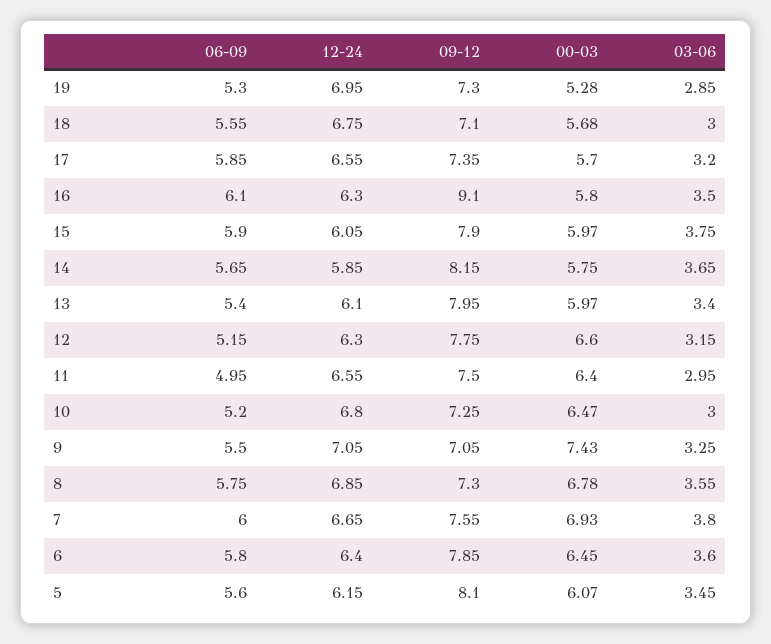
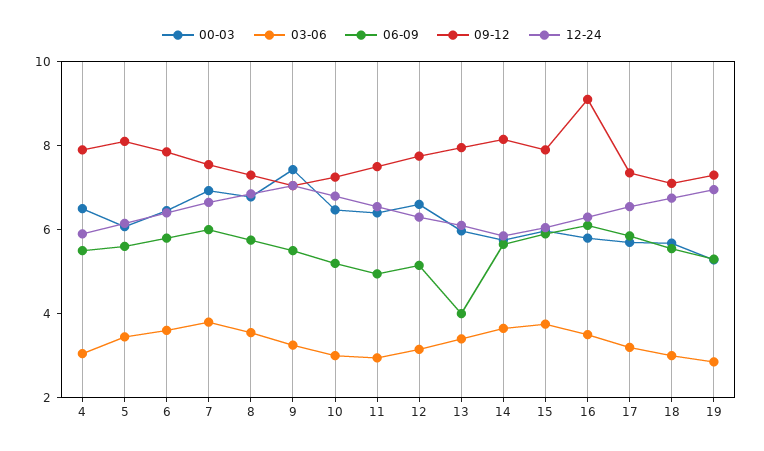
  {
    "06-09": {
      "19": 5.3,
      "18": 5.55,
      "17": 5.85,
      "16": 6.1,
      "15": 5.9,
      "14": 5.65,
-     "13": 5.4,
+     "13": 4,
      "12": 5.15,
      "11": 4.95,
      "10": 5.2,
      "9": 5.5,
      "8": 5.75,
      "7": 6,
      "6": 5.8,
-     "5": 5.6
+     "5": 5.6,
+     "4": 5.5
    },
    "12-24": {
      "19": 6.95,
      "18": 6.75,
      "17": 6.55,
      "16": 6.3,
      "15": 6.05,
      "14": 5.85,
      "13": 6.1,
      "12": 6.3,
      "11": 6.55,
      "10": 6.8,
      "9": 7.05,
      "8": 6.85,
      "7": 6.65,
      "6": 6.4,
-     "5": 6.15
+     "5": 6.15,
+     "4": 6
    },
    "09-12": {
      "19": 7.3,
      "18": 7.1,
      "17": 7.35,
      "16": 9.1,
      "15": 7.9,
      "14": 8.15,
      "13": 7.95,
      "12": 7.75,
      "11": 7.5,
      "10": 7.25,
      "9": 7.05,
      "8": 7.3,
      "7": 7.55,
      "6": 7.85,
-     "5": 8.1
+     "5": 8.1,
+     "4": 8
    },
    "00-03": {
      "19": 5.28,
      "18": 5.68,
      "17": 5.7,
      "16": 5.8,
      "15": 5.97,
      "14": 5.75,
      "13": 5.97,
      "12": 6.6,
      "11": 6.4,
      "10": 6.47,
      "9": 7.43,
      "8": 6.78,
      "7": 6.93,
      "6": 6.45,
-     "5": 6.07
+     "5": 6.07,
+     "4": 6.5
    },
    "03-06": {
      "19": 2.85,
      "18": 3,
      "17": 3.2,
      "16": 3.5,
      "15": 3.75,
      "14": 3.65,
      "13": 3.4,
      "12": 3.15,
      "11": 2.95,
      "10": 3,
      "9": 3.25,
      "8": 3.55,
      "7": 3.8,
      "6": 3.6,
-     "5": 3.45
+     "5": 3.45,
+     "4": 3
    }
  }

